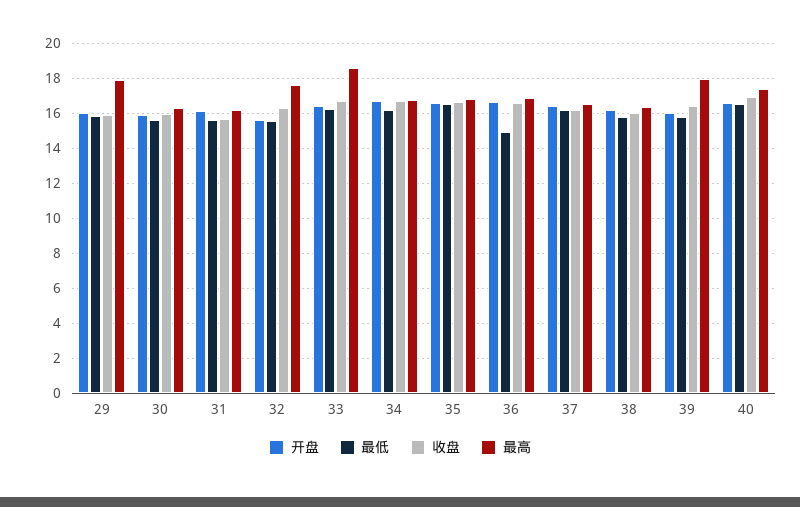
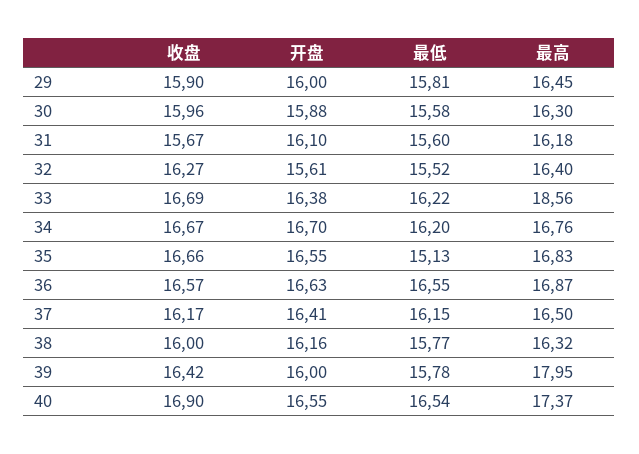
  {
    "开盘": {
      "29": 16,
      "30": 15.88,
      "31": 16.1,
      "32": 15.61,
      "33": 16.38,
      "34": 16.7,
      "35": 16.55,
      "36": 16.63,
      "37": 16.41,
      "38": 16.16,
      "39": 16,
      "40": 16.55
    },
    "最低": {
      "29": 15.81,
      "30": 15.58,
      "31": 15.6,
      "32": 15.52,
      "33": 16.22,
      "34": 16.2,
-     "35": 16.5,
+     "35": 15.13,
-     "36": 15,
+     "36": 16.55,
      "37": 16.15,
      "38": 15.77,
      "39": 15.78,
      "40": 16.54
    },
    "收盘": {
      "29": 15.9,
      "30": 15.96,
      "31": 15.67,
      "32": 16.27,
      "33": 16.69,
      "34": 16.67,
      "35": 16.66,
      "36": 16.57,
      "37": 16.17,
      "38": 16,
      "39": 16.42,
      "40": 16.9
    },
    "最高": {
-     "29": 18,
+     "29": 16.45,
      "30": 16.3,
      "31": 16.18,
-     "32": 17.5,
+     "32": 16.4,
      "33": 18.56,
      "34": 16.76,
      "35": 16.83,
      "36": 16.87,
      "37": 16.5,
      "38": 16.32,
      "39": 17.95,
      "40": 17.37
    }
  }

